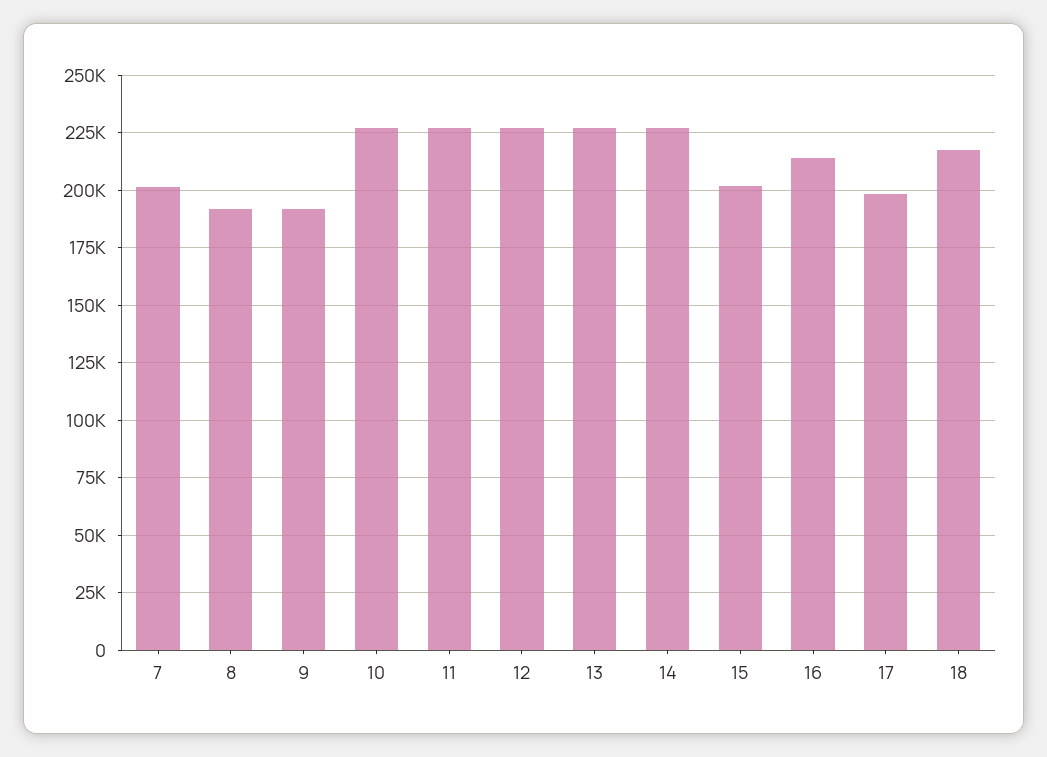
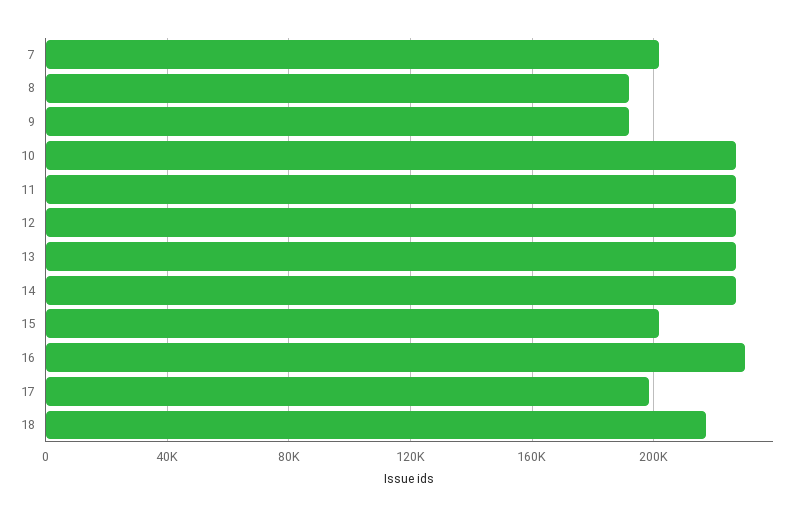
  {
    "7": 200000,
    "8": 190000,
    "9": 190000,
    "10": 225000,
    "11": 225000,
    "12": 225000,
    "13": 225000,
    "14": 225000,
    "15": 200000,
-   "16": 215000,
+   "16": 230000,
    "17": 200000,
    "18": 215000
  }

